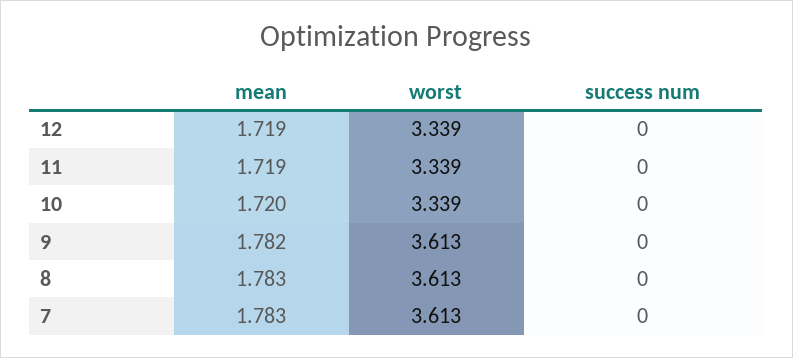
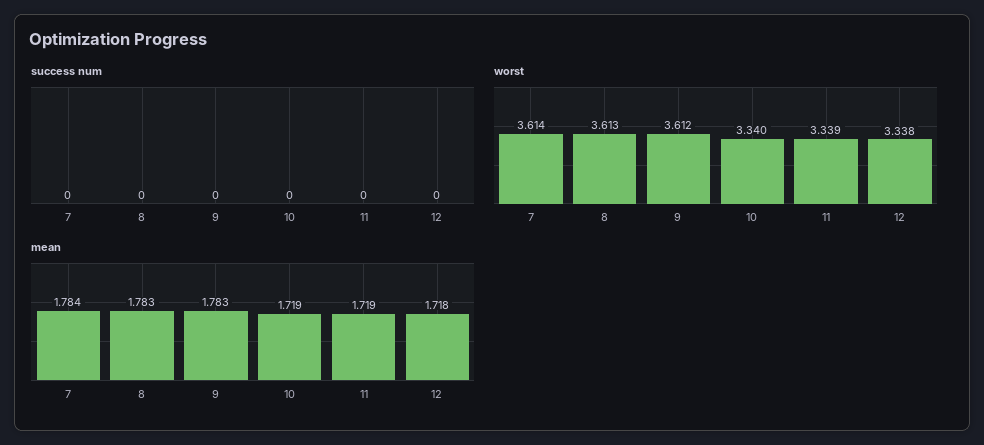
  {
    "mean": {
-     "12": 1.719,
+     "12": 1.718,
      "11": 1.719,
-     "10": 1.72,
+     "10": 1.719,
-     "9": 1.782,
+     "9": 1.783,
      "8": 1.783,
-     "7": 1.783
+     "7": 1.784
    },
    "worst": {
-     "12": 3.339,
+     "12": 3.338,
      "11": 3.339,
-     "10": 3.339,
+     "10": 3.34,
-     "9": 3.613,
+     "9": 3.612,
      "8": 3.613,
-     "7": 3.613
+     "7": 3.614
    },
    "success num": {
      "12": 0,
      "11": 0,
      "10": 0,
      "9": 0,
      "8": 0,
      "7": 0
    }
  }

